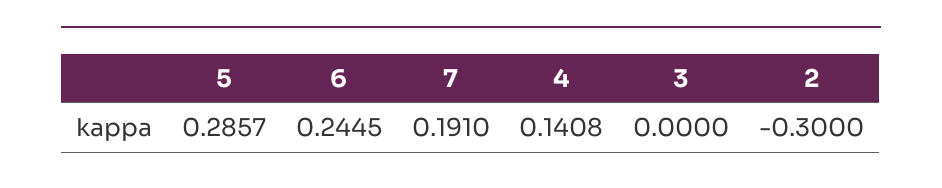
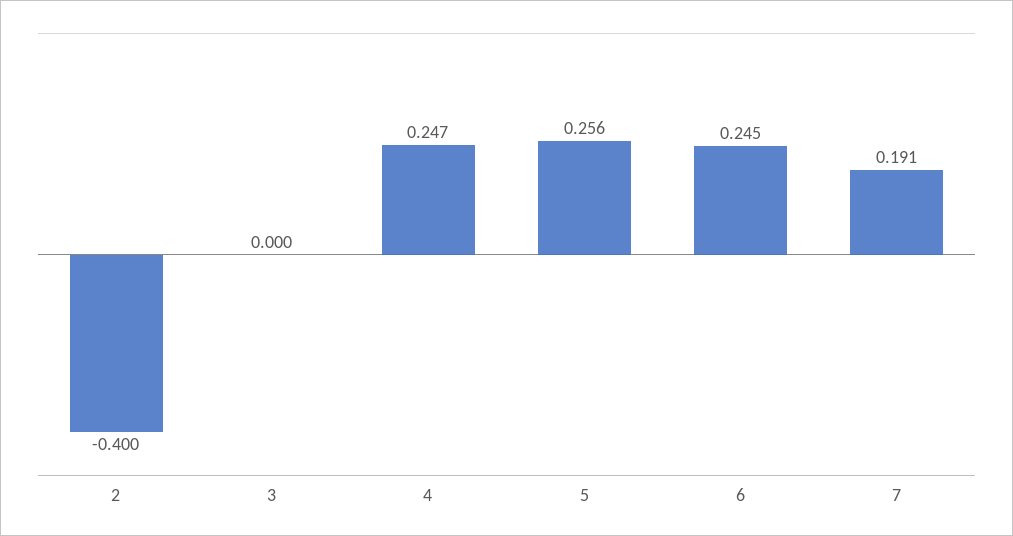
  {
-   "5": 0.2857,
+   "5": 0.256,
    "6": 0.2445,
    "7": 0.191,
-   "4": 0.1408,
+   "4": 0.247,
    "3": 0,
-   "2": -0.3
+   "2": -0.4
  }

